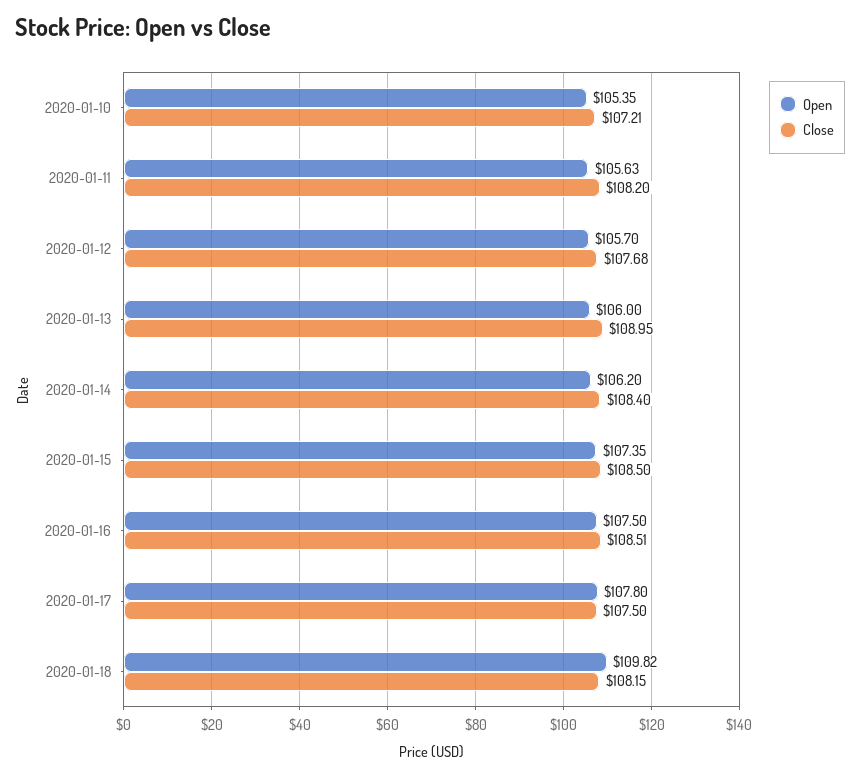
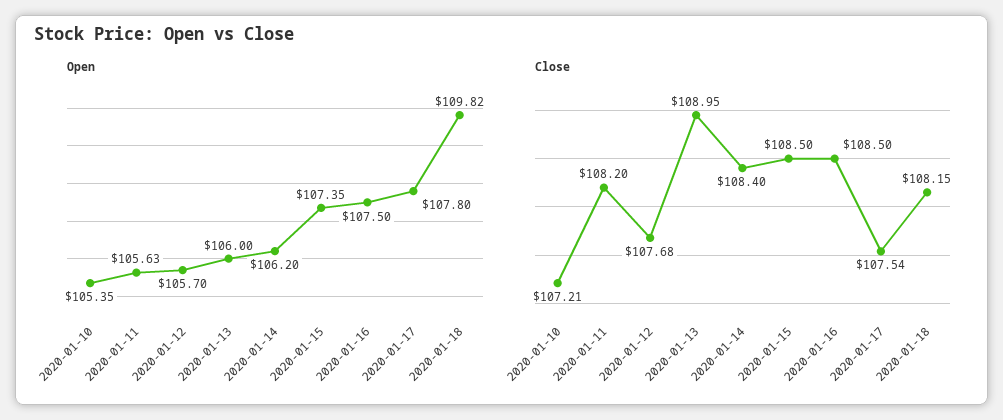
  {
    "Open": {
      "2020-01-10": 105.35,
      "2020-01-11": 105.63,
      "2020-01-12": 105.7,
      "2020-01-13": 106,
      "2020-01-14": 106.2,
      "2020-01-15": 107.35,
      "2020-01-16": 107.5,
      "2020-01-17": 107.8,
      "2020-01-18": 109.82
    },
    "Close": {
      "2020-01-10": 107.21,
      "2020-01-11": 108.2,
      "2020-01-12": 107.68,
      "2020-01-13": 108.95,
      "2020-01-14": 108.4,
      "2020-01-15": 108.5,
-     "2020-01-16": 108.51,
+     "2020-01-16": 108.5,
-     "2020-01-17": 107.5,
+     "2020-01-17": 107.54,
      "2020-01-18": 108.15
    }
  }

